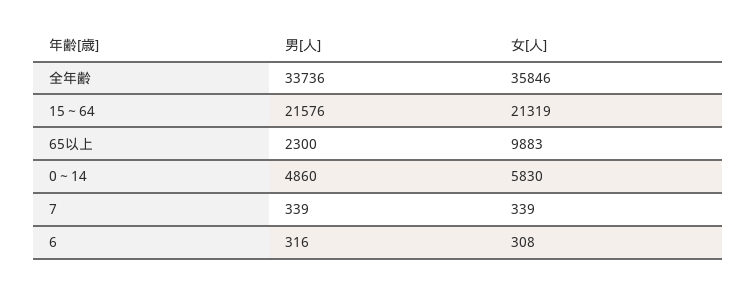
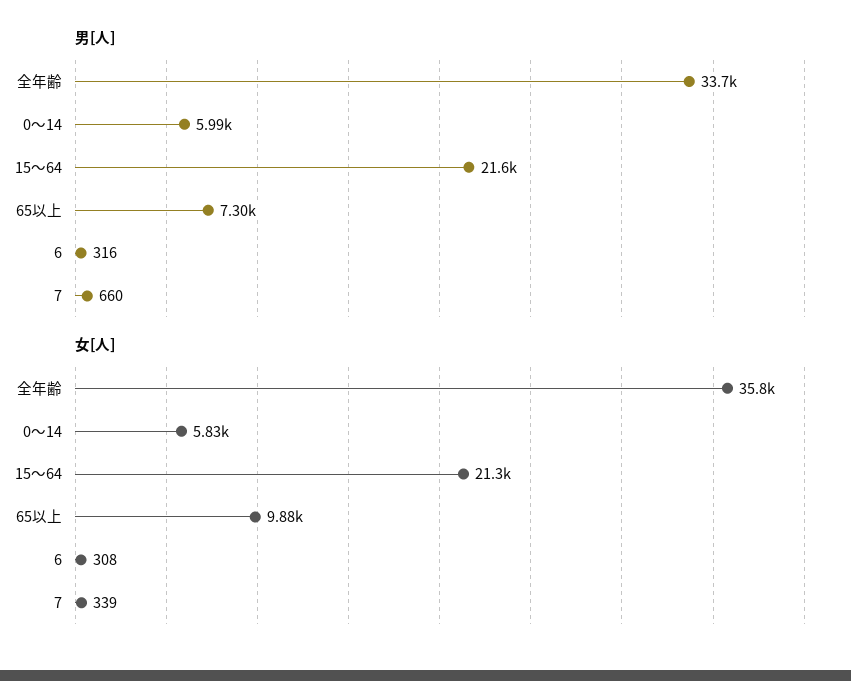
  {
    "男[人]": {
      "全年齢": 33736,
      "15～64": 21576,
-     "65以上": 2300,
+     "65以上": 7300,
-     "0～14": 4860,
+     "0～14": 5990,
-     "7": 339,
+     "7": 660,
      "6": 316
    },
    "女[人]": {
      "全年齢": 35846,
      "15～64": 21319,
      "65以上": 9883,
      "0～14": 5830,
      "7": 339,
      "6": 308
    }
  }

